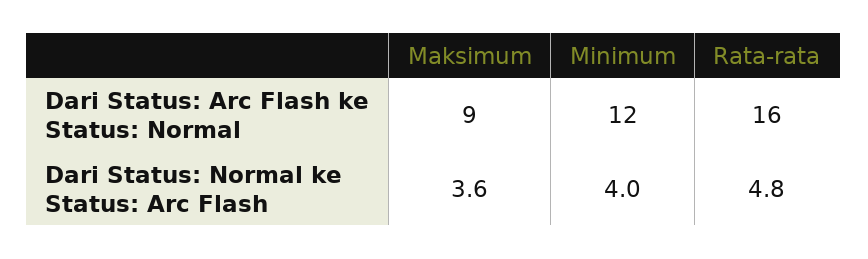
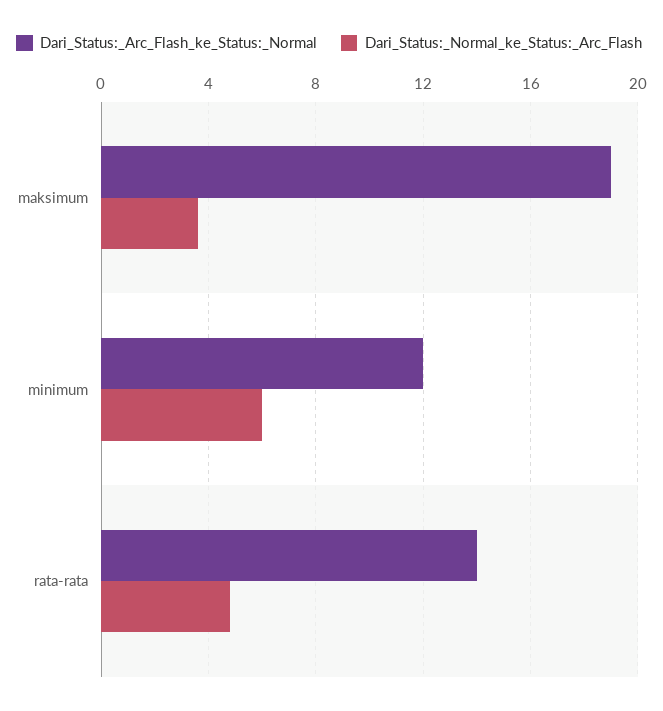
  {
    "Dari Status: Arc Flash ke Status: Normal": {
-     "Maksimum": 9,
+     "Maksimum": 19,
      "Minimum": 12,
-     "Rata-rata": 16
+     "Rata-rata": 14
    },
    "Dari Status: Normal ke Status: Arc Flash": {
      "Maksimum": 3.6,
-     "Minimum": 4,
+     "Minimum": 6,
      "Rata-rata": 4.8
    }
  }

